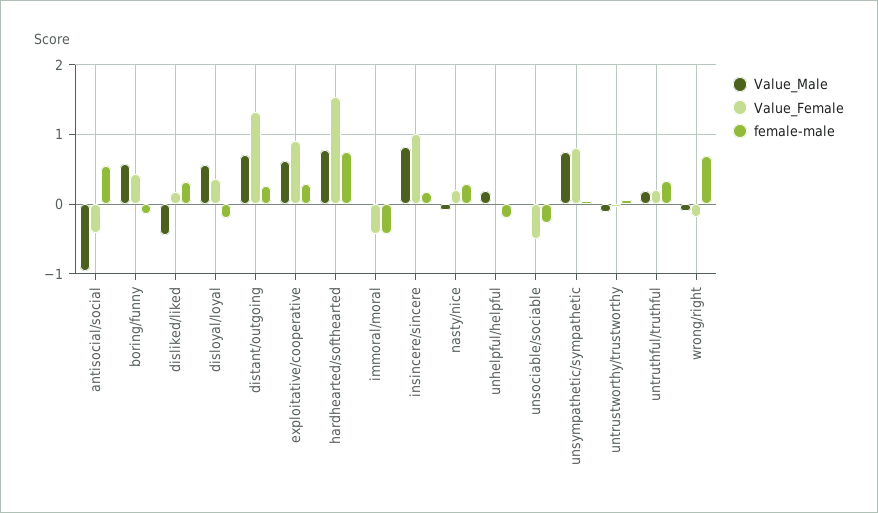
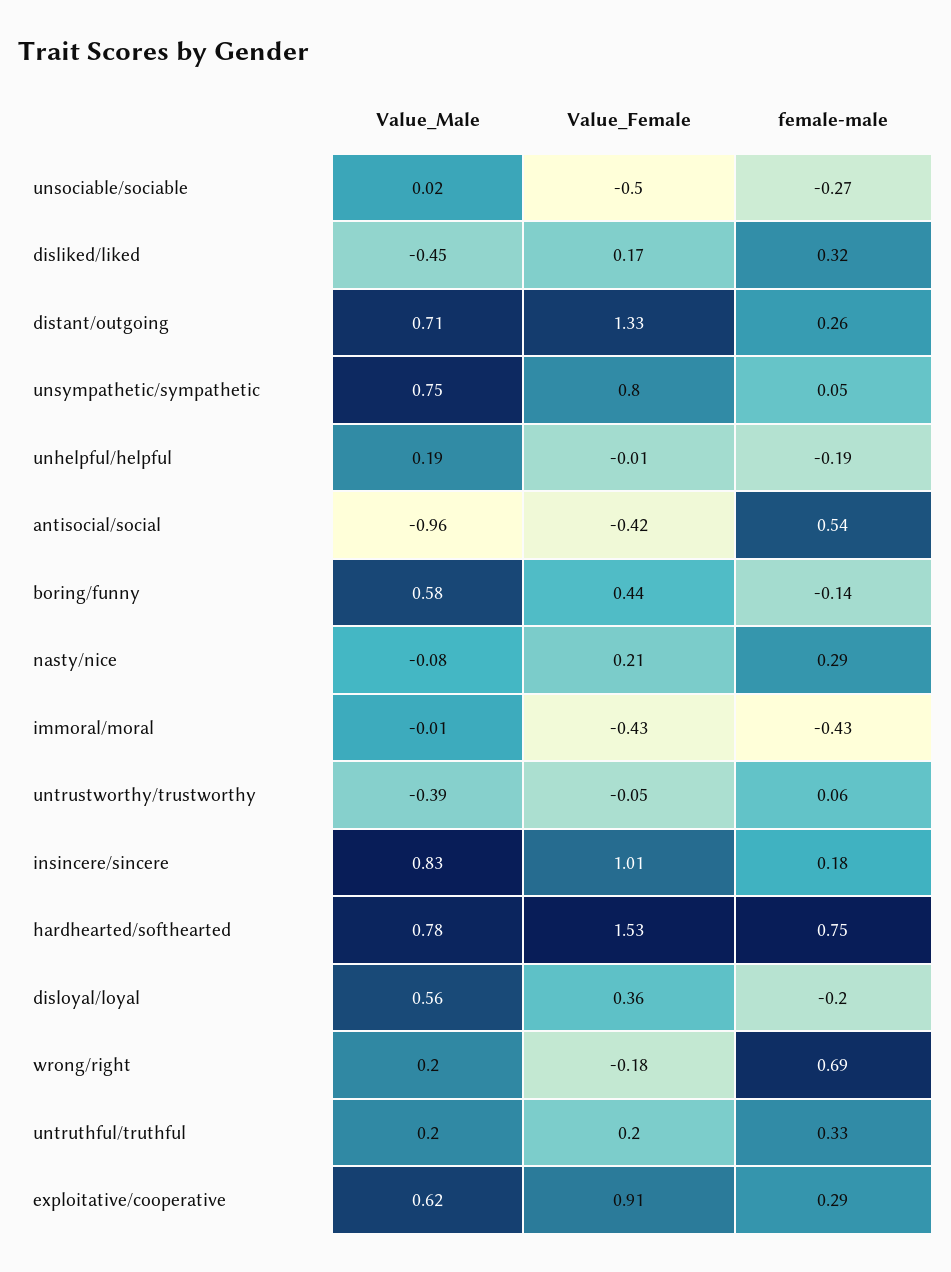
  {
    "Value_Male": {
      "antisocial/social": -0.96,
      "boring/funny": 0.58,
      "disliked/liked": -0.45,
      "disloyal/loyal": 0.56,
      "distant/outgoing": 0.71,
      "exploitative/cooperative": 0.62,
      "hardhearted/softhearted": 0.78,
      "immoral/moral": -0.01,
      "insincere/sincere": 0.83,
      "nasty/nice": -0.08,
      "unhelpful/helpful": 0.19,
      "unsociable/sociable": 0.02,
      "unsympathetic/sympathetic": 0.75,
-     "untrustworthy/trustworthy": -0.1,
+     "untrustworthy/trustworthy": -0.39,
      "untruthful/truthful": 0.2,
-     "wrong/right": -0.1
+     "wrong/right": 0.2
    },
    "Value_Female": {
      "antisocial/social": -0.42,
      "boring/funny": 0.44,
      "disliked/liked": 0.17,
      "disloyal/loyal": 0.36,
      "distant/outgoing": 1.33,
      "exploitative/cooperative": 0.91,
      "hardhearted/softhearted": 1.53,
      "immoral/moral": -0.43,
      "insincere/sincere": 1.01,
      "nasty/nice": 0.21,
      "unhelpful/helpful": -0.01,
      "unsociable/sociable": -0.5,
      "unsympathetic/sympathetic": 0.8,
      "untrustworthy/trustworthy": -0.05,
      "untruthful/truthful": 0.2,
      "wrong/right": -0.18
    },
    "female-male": {
      "antisocial/social": 0.54,
      "boring/funny": -0.14,
      "disliked/liked": 0.32,
      "disloyal/loyal": -0.2,
      "distant/outgoing": 0.26,
      "exploitative/cooperative": 0.29,
      "hardhearted/softhearted": 0.75,
      "immoral/moral": -0.43,
      "insincere/sincere": 0.18,
      "nasty/nice": 0.29,
      "unhelpful/helpful": -0.19,
      "unsociable/sociable": -0.27,
      "unsympathetic/sympathetic": 0.05,
      "untrustworthy/trustworthy": 0.06,
      "untruthful/truthful": 0.33,
      "wrong/right": 0.69
    }
  }

